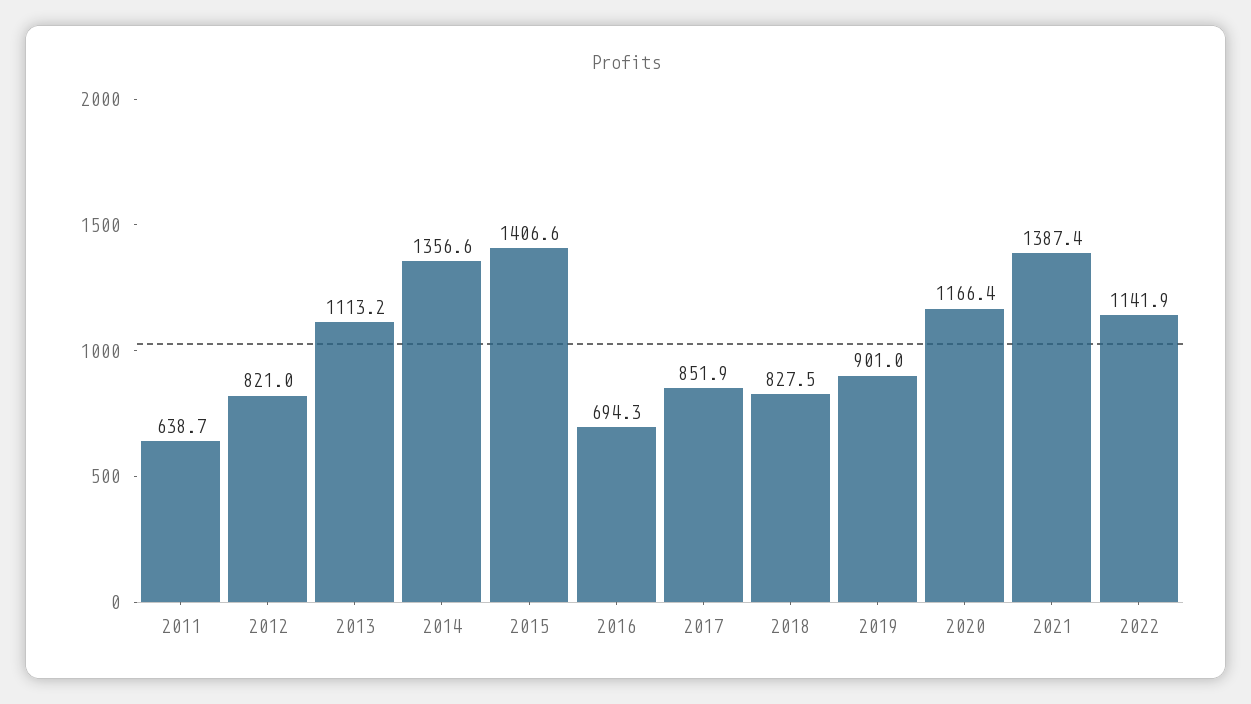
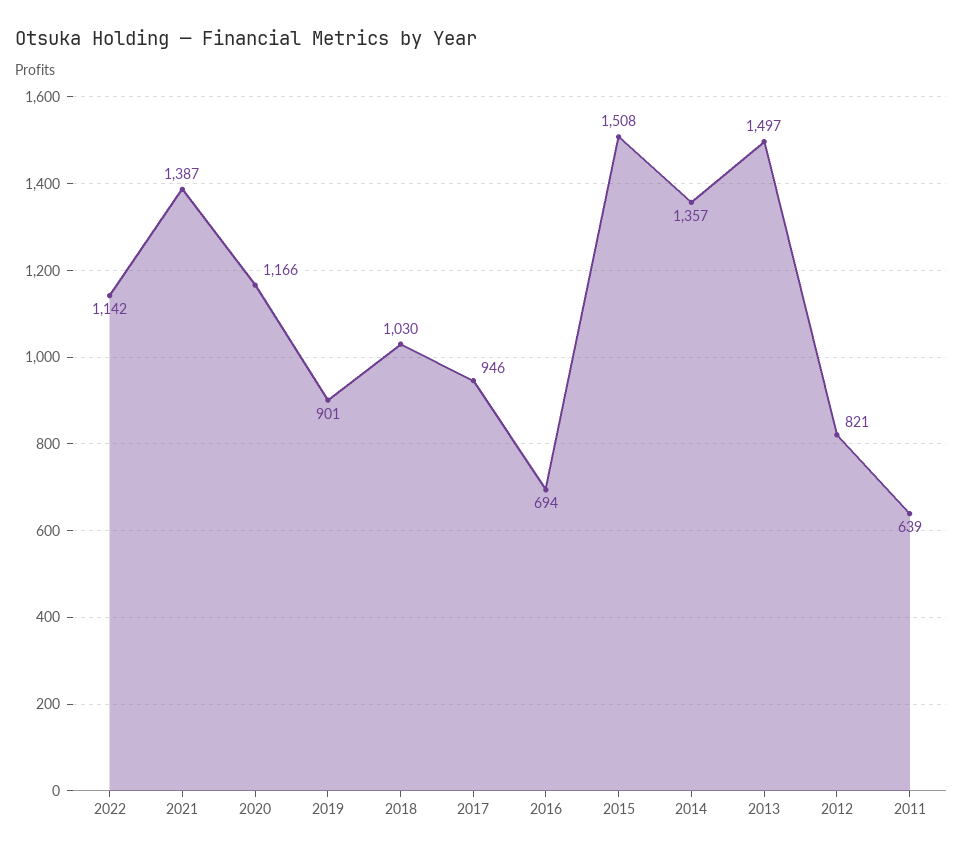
  {
    "2011": 638.7,
    "2012": 821,
-   "2013": 1113.2,
+   "2013": 1497,
    "2014": 1356.6,
-   "2015": 1406.6,
+   "2015": 1508,
    "2016": 694.3,
-   "2017": 851.9,
+   "2017": 946,
-   "2018": 827.5,
+   "2018": 1030,
    "2019": 901,
    "2020": 1166.4,
    "2021": 1387.4,
    "2022": 1141.9
  }

